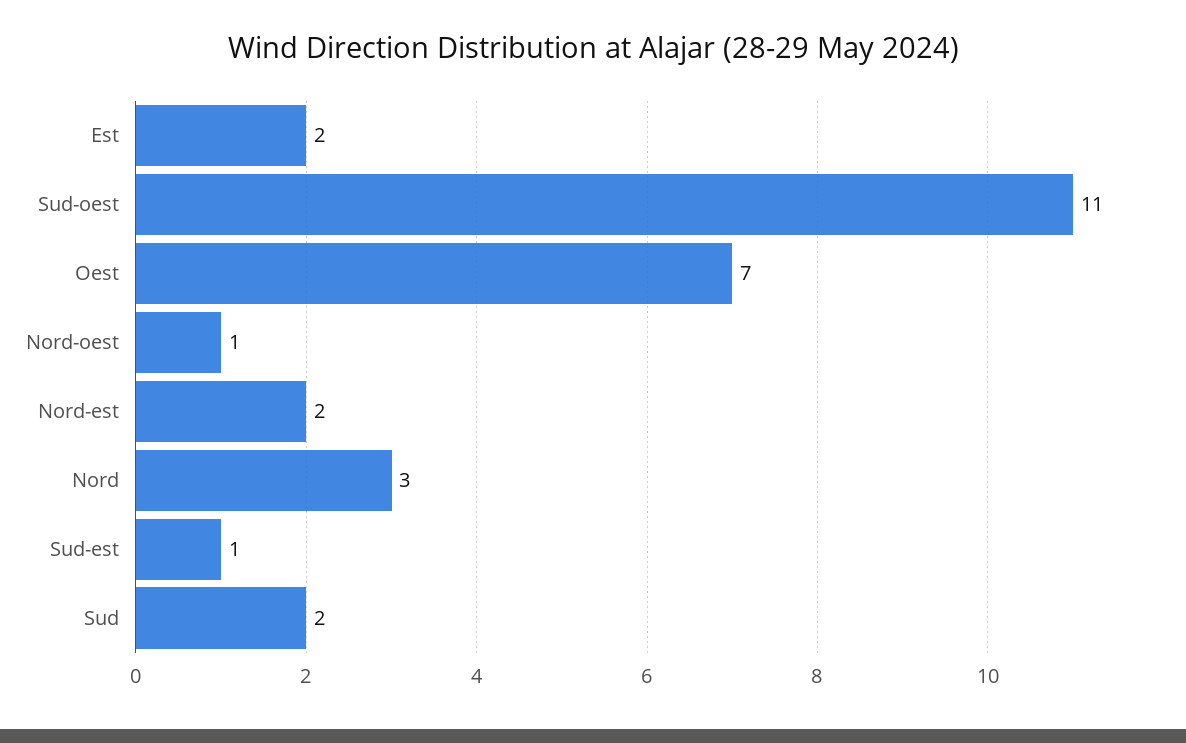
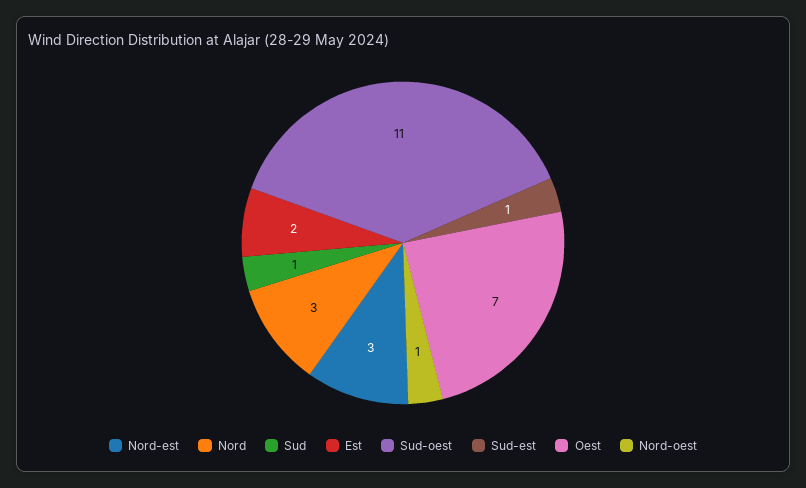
  {
    "Est": 2,
    "Sud-oest": 11,
    "Oest": 7,
    "Nord-oest": 1,
-   "Nord-est": 2,
+   "Nord-est": 3,
    "Nord": 3,
    "Sud-est": 1,
-   "Sud": 2
+   "Sud": 1
  }

